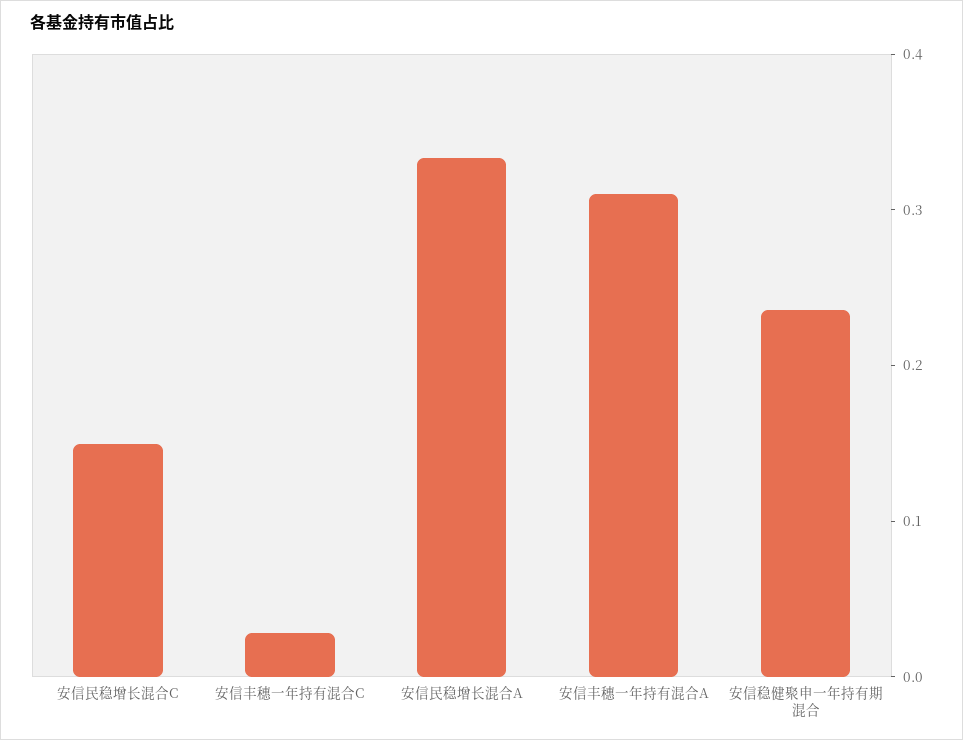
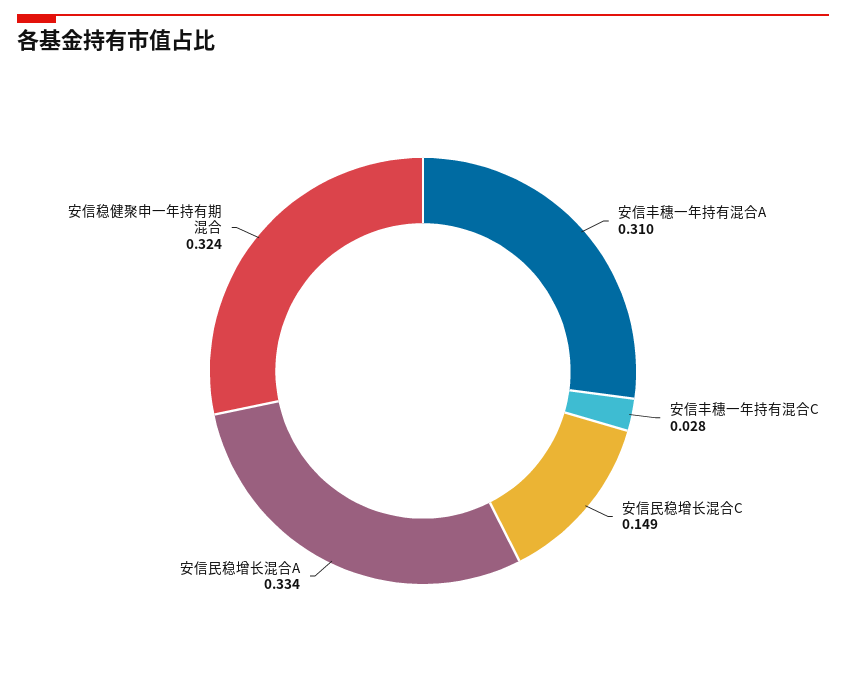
  {
    "安信民稳增长混合C": 0.149,
    "安信丰穗一年持有混合C": 0.028,
    "安信民稳增长混合A": 0.334,
    "安信丰穗一年持有混合A": 0.31,
-   "安信稳健聚申一年持有期混合": 0.24
+   "安信稳健聚申一年持有期混合": 0.324
  }

